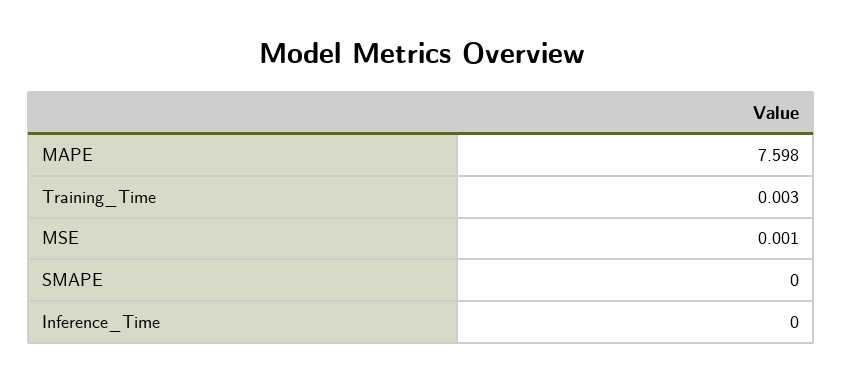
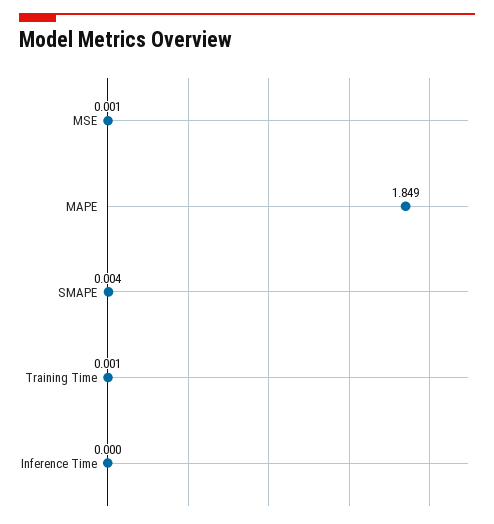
  {
-   "MAPE": 7.598,
+   "MAPE": 1.849,
-   "Training_Time": 0.003,
+   "Training_Time": 0.001,
    "MSE": 0.001,
-   "SMAPE": 0,
+   "SMAPE": 0.004,
    "Inference_Time": 0
  }

